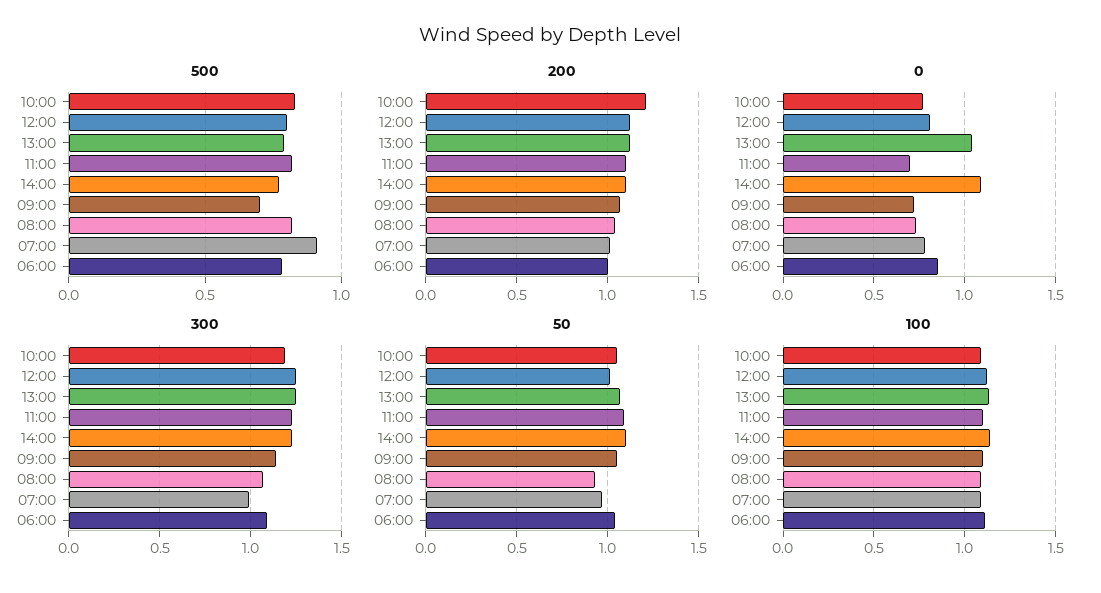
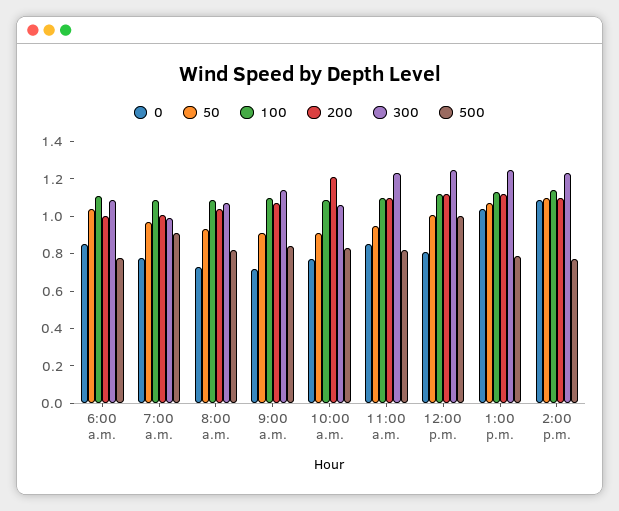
  {
    "500": {
      "10:00": 0.85,
-     "12:00": 0.8,
+     "12:00": 1,
      "13:00": 0.8,
      "11:00": 0.8,
      "14:00": 0.75,
-     "09:00": 0.7,
+     "09:00": 0.85,
      "08:00": 0.8,
      "07:00": 0.9,
      "06:00": 0.8
    },
    "200": {
      "10:00": 1.2,
      "12:00": 1.1,
      "13:00": 1.1,
      "11:00": 1.1,
      "14:00": 1.1,
      "09:00": 1.05,
      "08:00": 1.05,
      "07:00": 1,
      "06:00": 1
    },
    "0": {
      "10:00": 0.75,
      "12:00": 0.8,
      "13:00": 1.05,
-     "11:00": 0.7,
+     "11:00": 0.85,
      "14:00": 1.1,
      "09:00": 0.7,
      "08:00": 0.75,
      "07:00": 0.8,
      "06:00": 0.85
    },
    "300": {
-     "10:00": 1.2,
+     "10:00": 1.05,
      "12:00": 1.25,
      "13:00": 1.25,
      "11:00": 1.25,
      "14:00": 1.25,
      "09:00": 1.15,
      "08:00": 1.05,
      "07:00": 1,
      "06:00": 1.1
    },
    "50": {
-     "10:00": 1.05,
+     "10:00": 0.9,
      "12:00": 1,
      "13:00": 1.05,
-     "11:00": 1.1,
+     "11:00": 0.95,
      "14:00": 1.1,
-     "09:00": 1.05,
+     "09:00": 0.9,
      "08:00": 0.95,
      "07:00": 0.95,
      "06:00": 1.05
    },
    "100": {
      "10:00": 1.1,
      "12:00": 1.1,
      "13:00": 1.15,
      "11:00": 1.1,
      "14:00": 1.15,
      "09:00": 1.1,
      "08:00": 1.1,
      "07:00": 1.1,
      "06:00": 1.1
    }
  }

